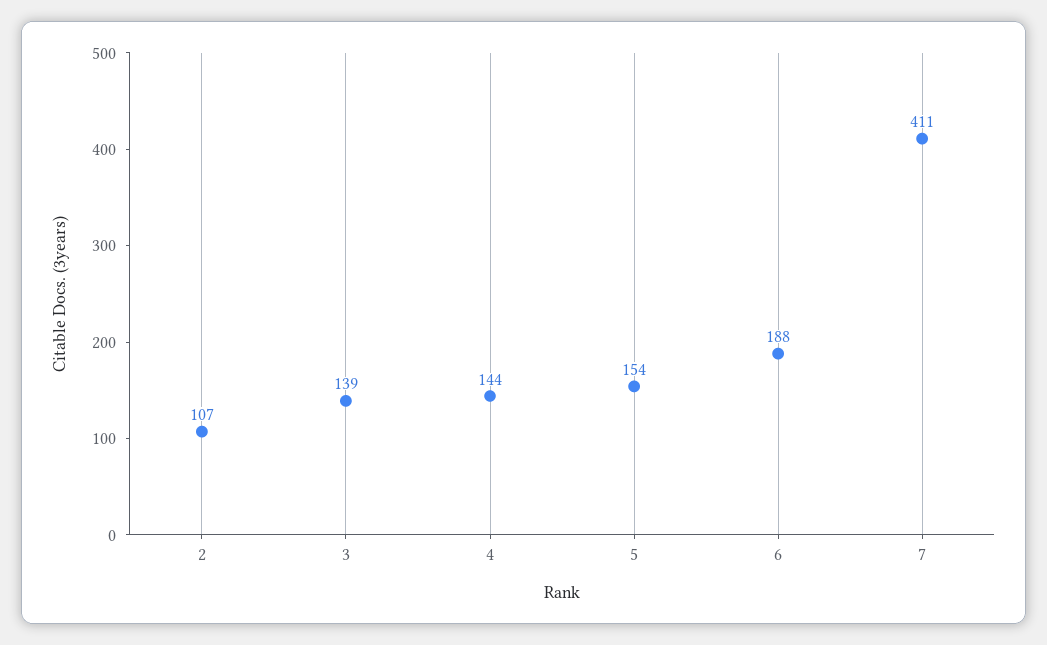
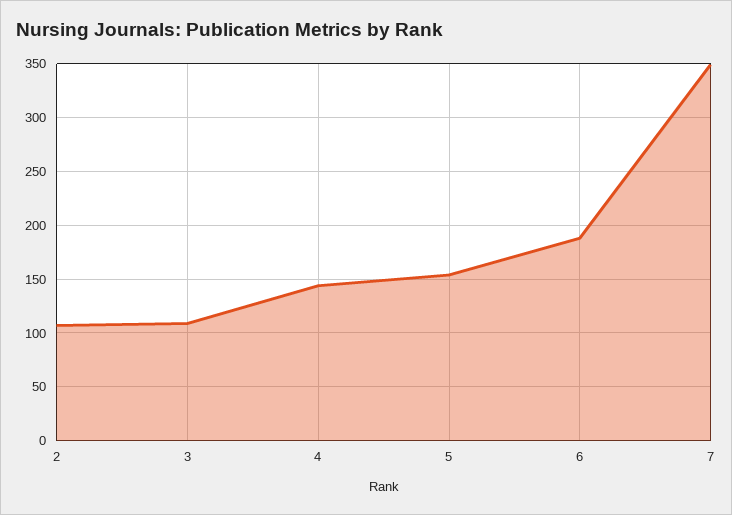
  {
    "2": 107,
-   "3": 139,
+   "3": 110,
    "4": 144,
    "5": 154,
    "6": 188,
-   "7": 411
+   "7": 350
  }

